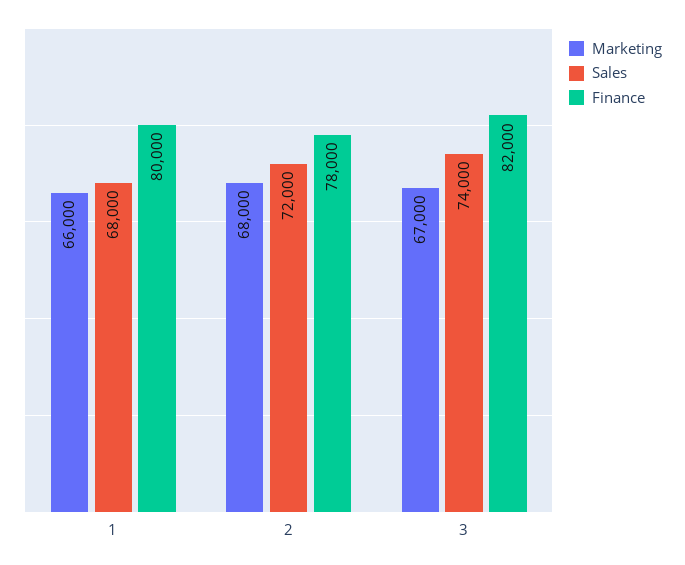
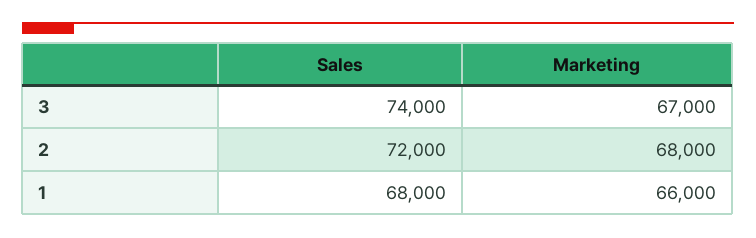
  {
    "Marketing": {
      "1": 66000,
      "2": 68000,
      "3": 67000
    },
    "Sales": {
      "1": 68000,
      "2": 72000,
      "3": 74000
-   },
+   }
-   "Finance": {
-     "1": 80000,
-     "2": 78000,
-     "3": 82000
-   }
  }

